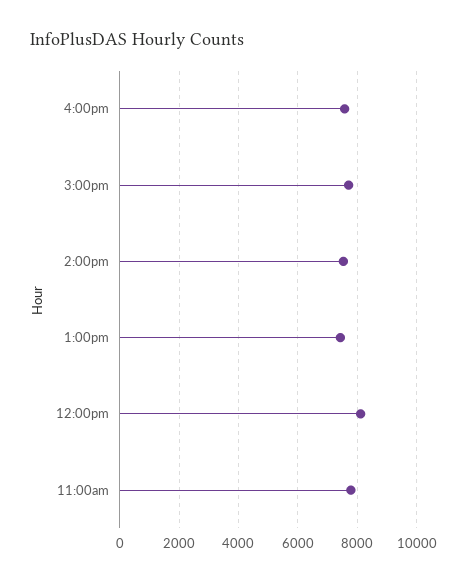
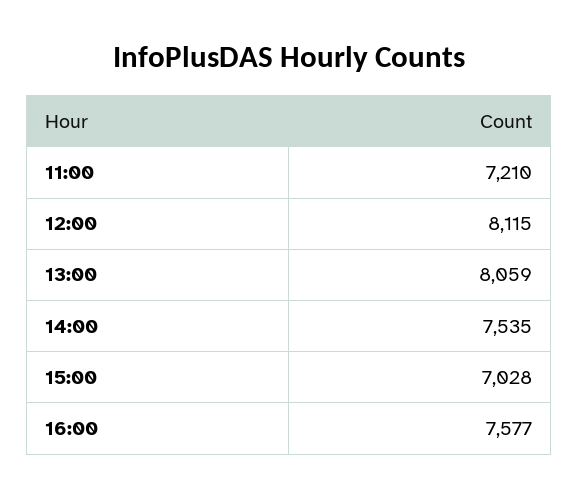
  {
    "4:00pm": 7577,
-   "3:00pm": 7750,
+   "3:00pm": 7028,
    "2:00pm": 7535,
-   "1:00pm": 7500,
+   "1:00pm": 8059,
    "12:00pm": 8115,
-   "11:00am": 7750
+   "11:00am": 7210
  }

